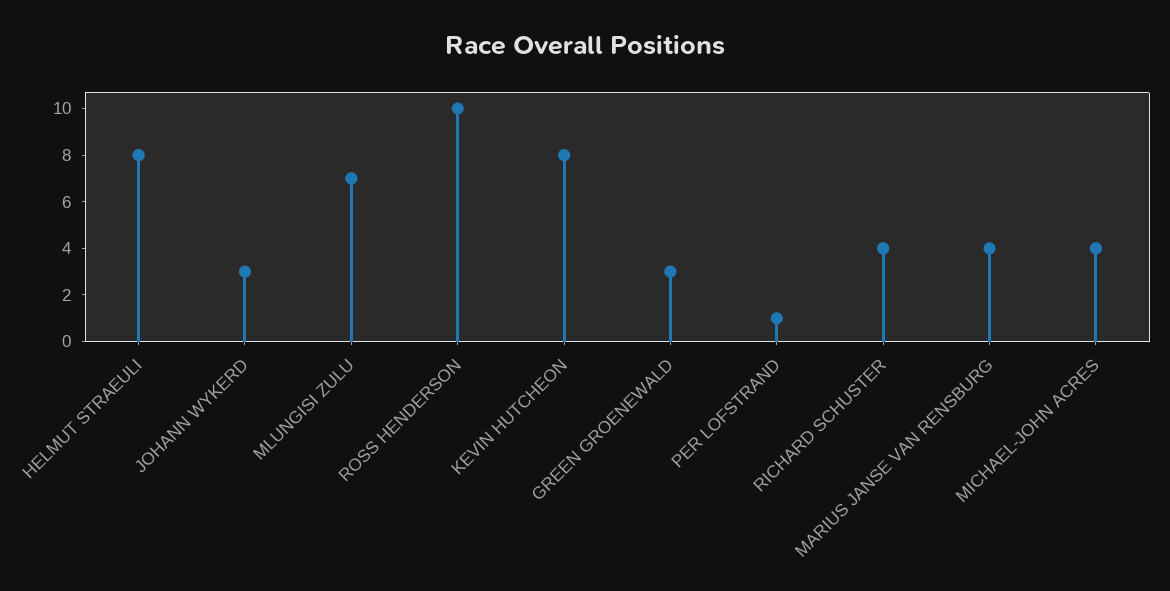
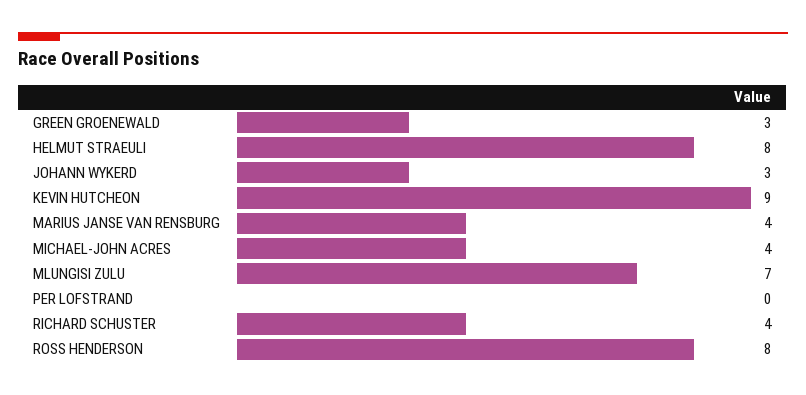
  {
    "HELMUT STRAEULI": 8,
    "JOHANN WYKERD": 3,
    "MLUNGISI ZULU": 7,
-   "ROSS HENDERSON": 10,
+   "ROSS HENDERSON": 8,
-   "KEVIN HUTCHEON": 8,
+   "KEVIN HUTCHEON": 9,
    "GREEN GROENEWALD": 3,
-   "PER LOFSTRAND": 1,
+   "PER LOFSTRAND": 0,
    "RICHARD SCHUSTER": 4,
    "MARIUS JANSE VAN RENSBURG": 4,
    "MICHAEL-JOHN ACRES": 4
  }

